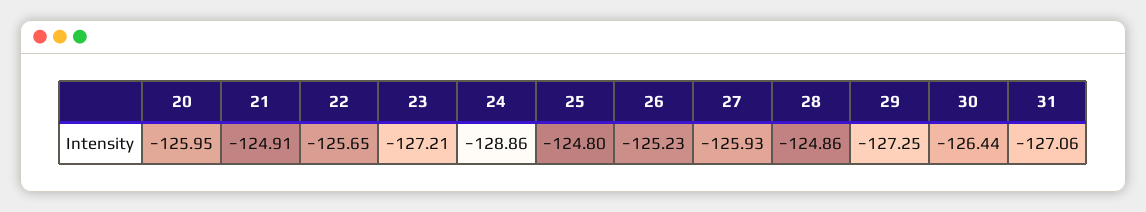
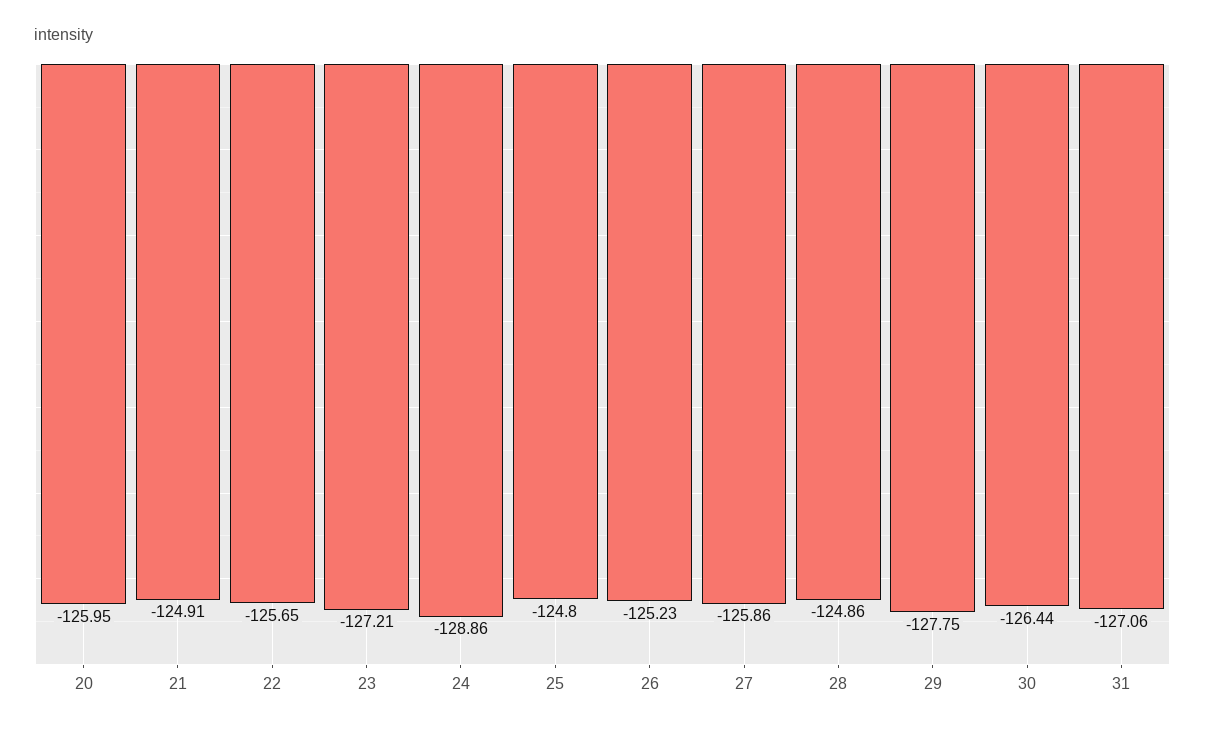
  {
    "20": -125.95,
    "21": -124.91,
    "22": -125.65,
    "23": -127.21,
    "24": -128.86,
    "25": -124.8,
    "26": -125.23,
-   "27": -125.93,
+   "27": -125.86,
    "28": -124.86,
-   "29": -127.25,
+   "29": -127.75,
    "30": -126.44,
    "31": -127.06
  }

